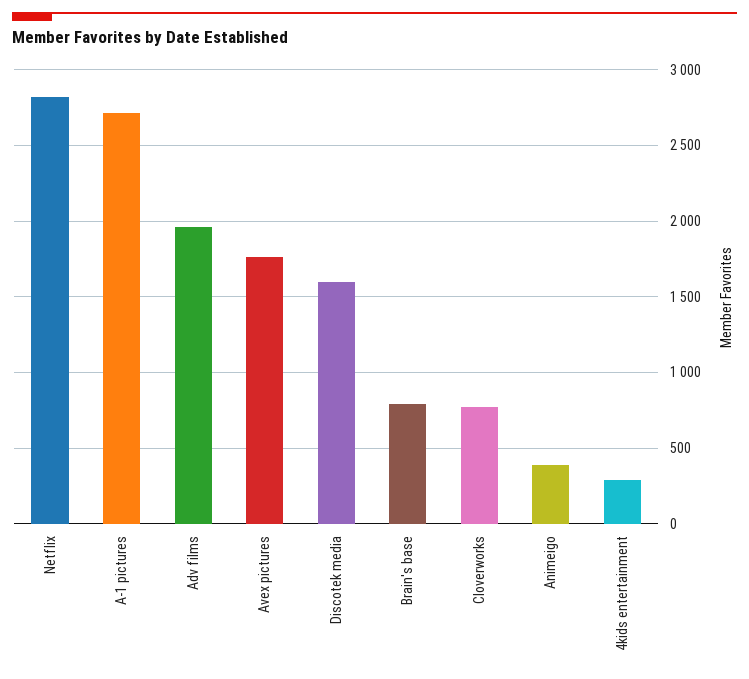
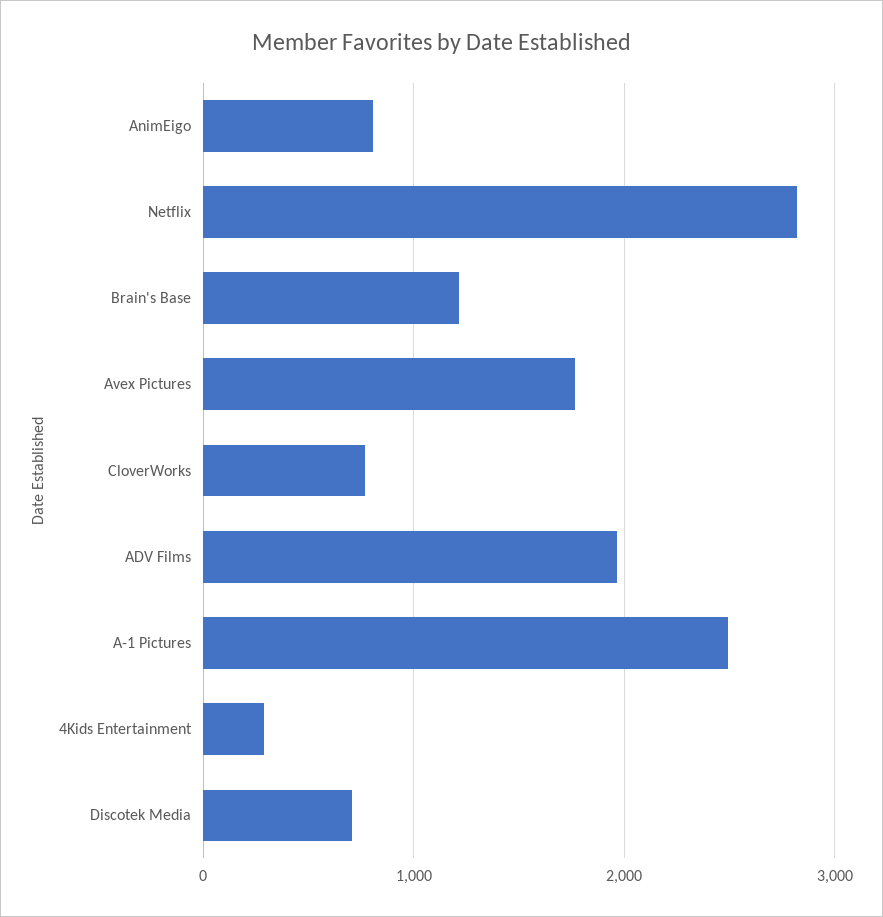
  {
    "Netflix": 2800,
-   "A-1 pictures": 2700,
+   "A-1 pictures": 2500,
    "Adv films": 1950,
    "Avex pictures": 1750,
-   "Discotek media": 1600,
+   "Discotek media": 700,
-   "Brain's base": 800,
+   "Brain's base": 1200,
    "Cloverworks": 750,
-   "Animeigo": 400,
+   "Animeigo": 800,
    "4kids entertainment": 300
  }

